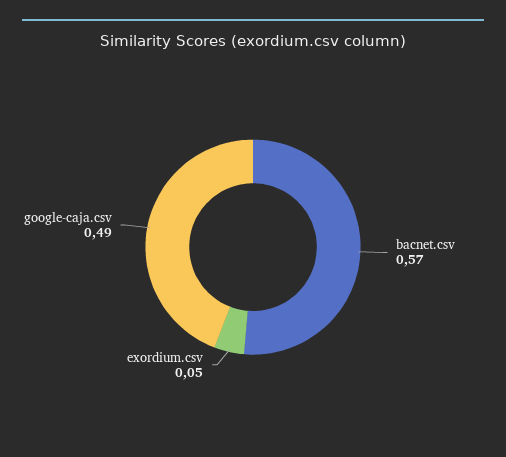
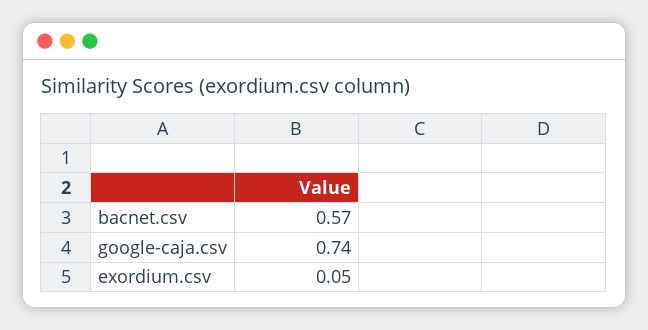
  {
    "bacnet.csv": 0.57,
    "exordium.csv": 0.05,
-   "google-caja.csv": 0.49
+   "google-caja.csv": 0.74
  }

